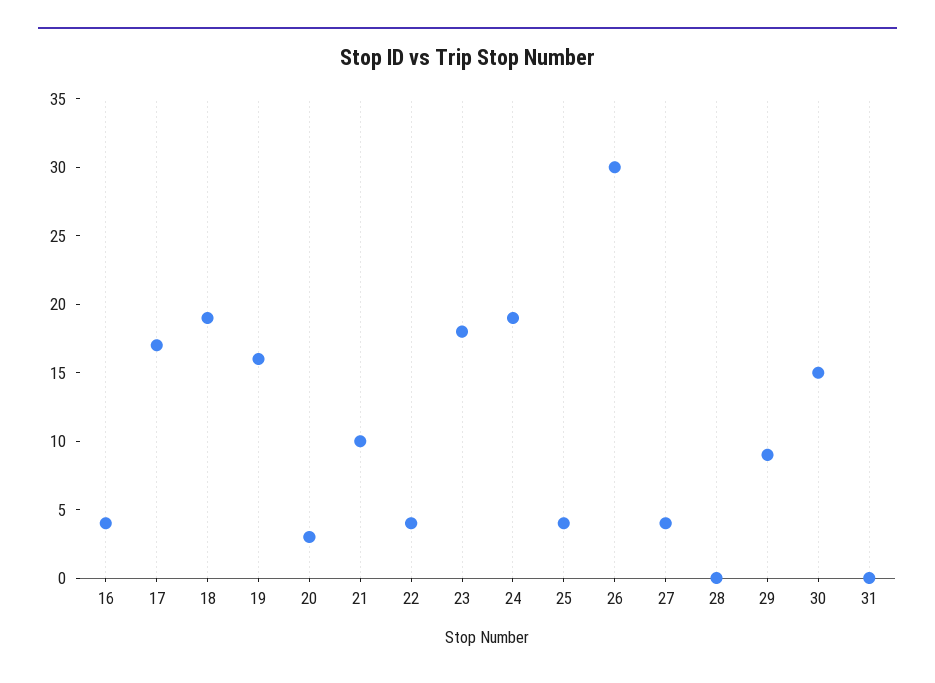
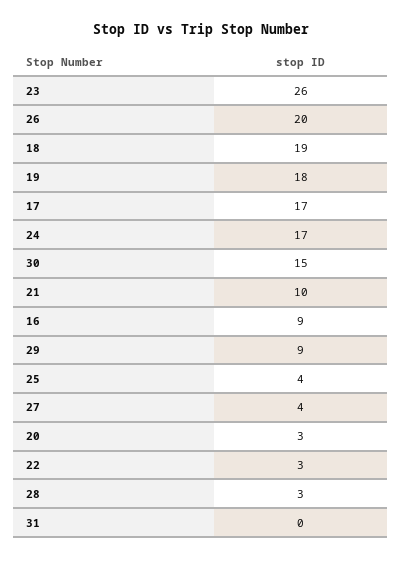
  {
-   "16": 4,
+   "16": 9,
    "17": 17,
    "18": 19,
-   "19": 16,
+   "19": 18,
    "20": 3,
    "21": 10,
-   "22": 4,
+   "22": 3,
-   "23": 18,
+   "23": 26,
-   "24": 19,
+   "24": 17,
    "25": 4,
-   "26": 30,
+   "26": 20,
    "27": 4,
-   "28": 0,
+   "28": 3,
    "29": 9,
    "30": 15,
    "31": 0
  }

